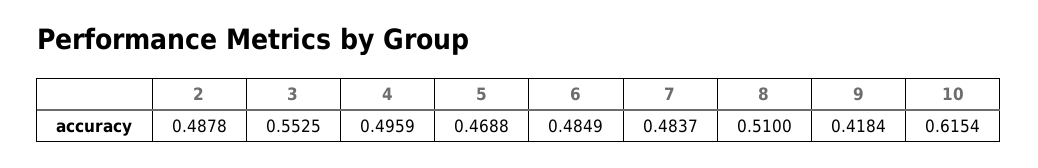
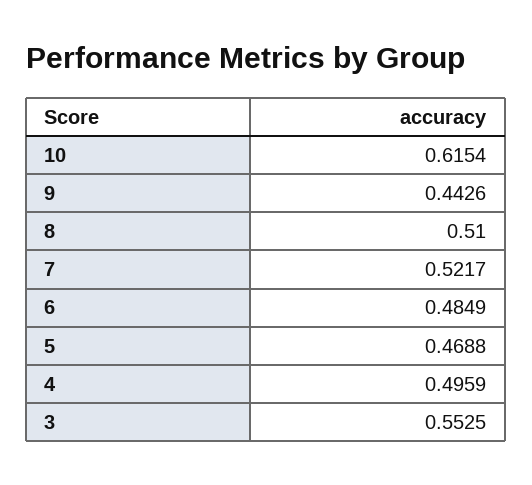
  {
-   "2": 0.4878,
    "3": 0.5525,
    "4": 0.4959,
    "5": 0.4688,
    "6": 0.4849,
-   "7": 0.4837,
+   "7": 0.5217,
    "8": 0.51,
-   "9": 0.4184,
+   "9": 0.4426,
    "10": 0.6154
  }

